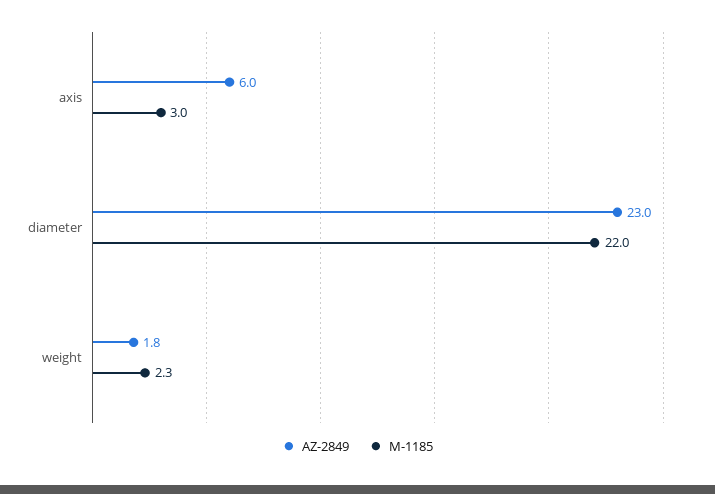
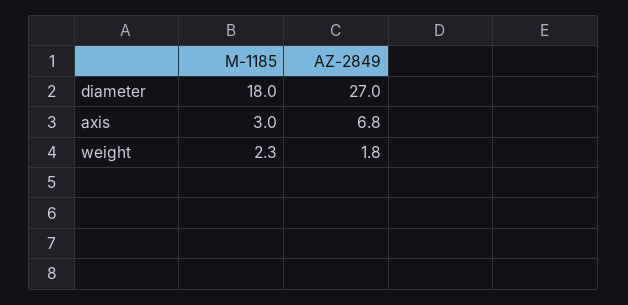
  {
    "AZ-2849": {
-     "axis": 6,
+     "axis": 6.8,
-     "diameter": 23,
+     "diameter": 27,
      "weight": 1.8
    },
    "M-1185": {
      "axis": 3,
-     "diameter": 22,
+     "diameter": 18,
      "weight": 2.3
    }
  }

